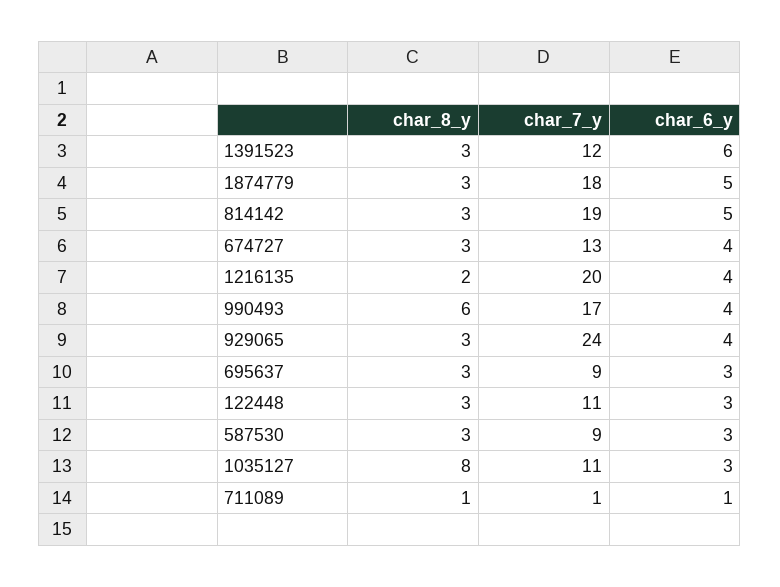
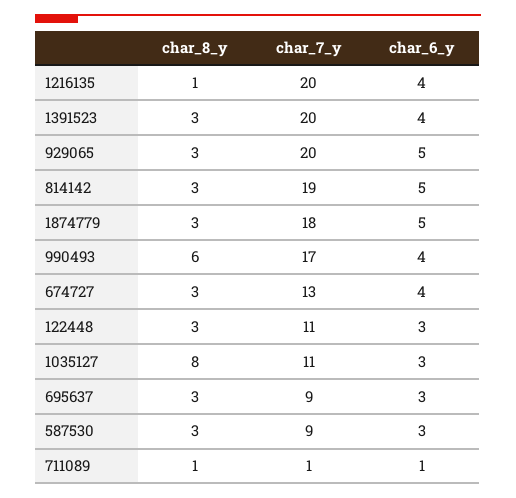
  {
    "char_8_y": {
      "1391523": 3,
      "1874779": 3,
      "814142": 3,
      "674727": 3,
-     "1216135": 2,
+     "1216135": 1,
      "990493": 6,
      "929065": 3,
      "695637": 3,
      "122448": 3,
      "587530": 3,
      "1035127": 8,
      "711089": 1
    },
    "char_7_y": {
-     "1391523": 12,
+     "1391523": 20,
      "1874779": 18,
      "814142": 19,
      "674727": 13,
      "1216135": 20,
      "990493": 17,
-     "929065": 24,
+     "929065": 20,
      "695637": 9,
      "122448": 11,
      "587530": 9,
      "1035127": 11,
      "711089": 1
    },
    "char_6_y": {
-     "1391523": 6,
+     "1391523": 4,
      "1874779": 5,
      "814142": 5,
      "674727": 4,
      "1216135": 4,
      "990493": 4,
-     "929065": 4,
+     "929065": 5,
      "695637": 3,
      "122448": 3,
      "587530": 3,
      "1035127": 3,
      "711089": 1
    }
  }

